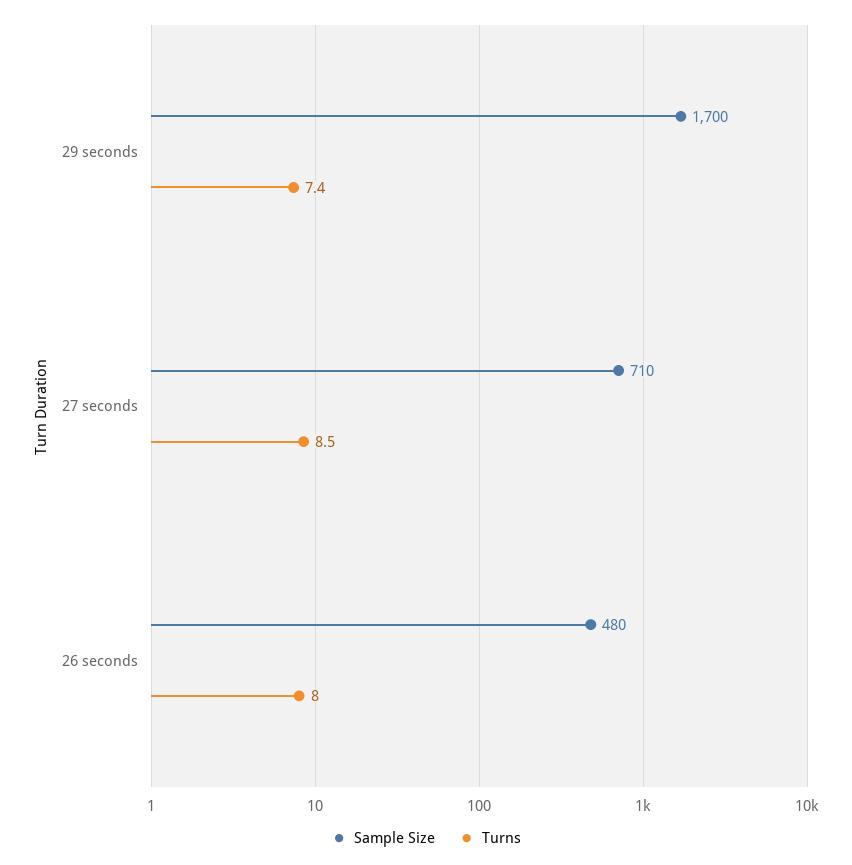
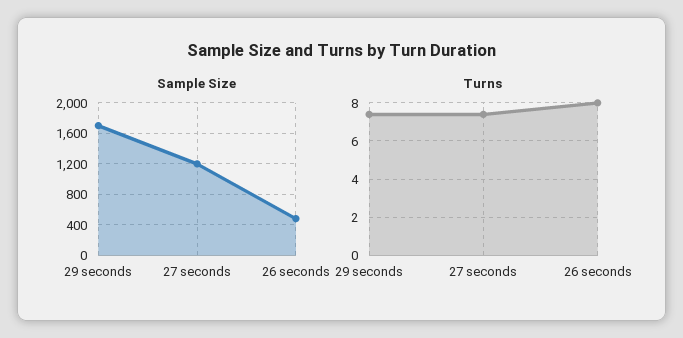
  {
    "Sample Size": {
      "29 seconds": 1700,
-     "27 seconds": 710,
+     "27 seconds": 1200,
      "26 seconds": 480
    },
    "Turns": {
      "29 seconds": 7.4,
-     "27 seconds": 8.5,
+     "27 seconds": 7.5,
      "26 seconds": 8
    }
  }

